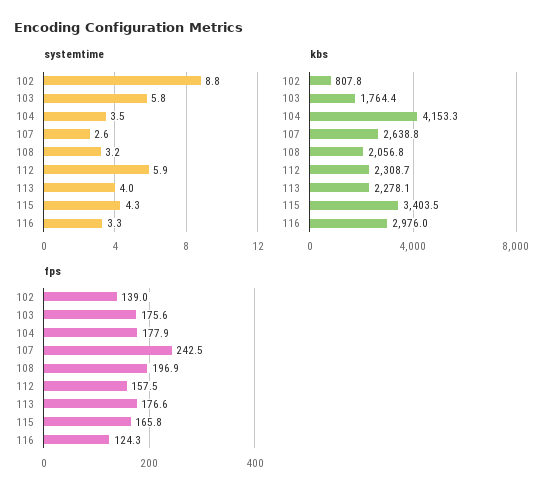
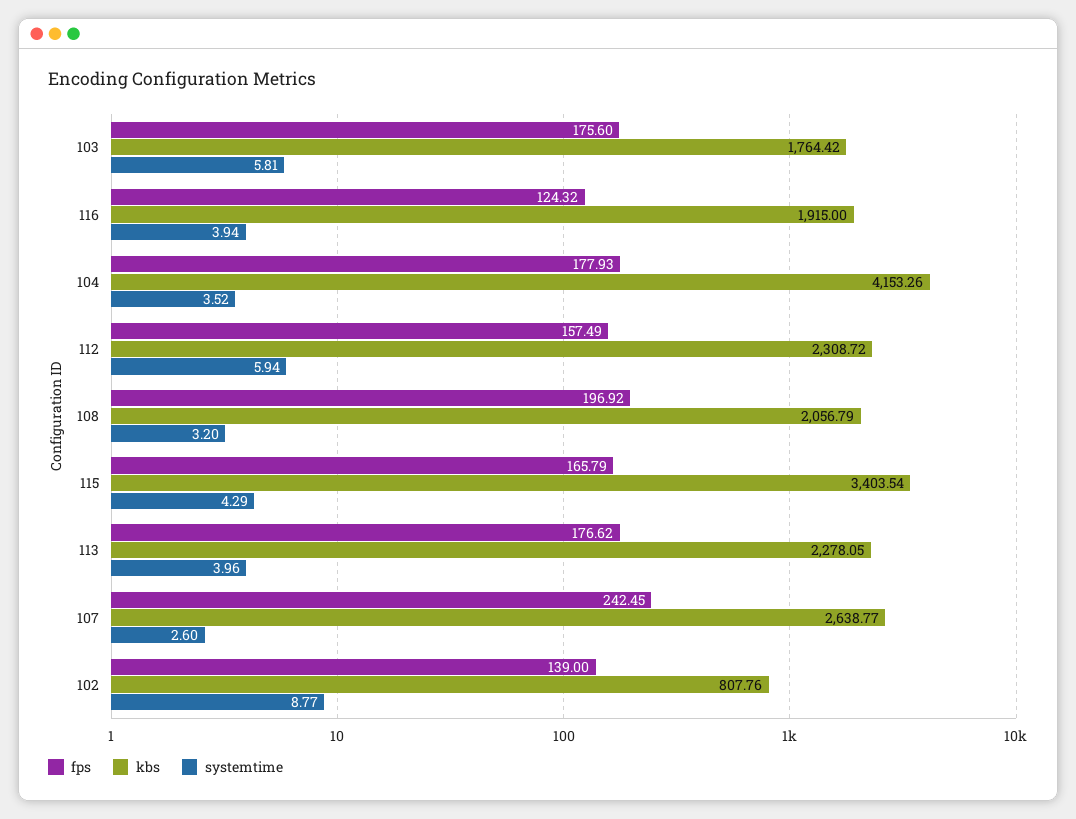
  {
    "systemtime": {
      "102": 8.77,
      "103": 5.81,
      "104": 3.52,
      "107": 2.6,
      "108": 3.2,
      "112": 5.94,
      "113": 3.96,
      "115": 4.29,
-     "116": 3.3
+     "116": 3.94
    },
    "kbs": {
      "102": 807.76,
      "103": 1764.42,
      "104": 4153.26,
      "107": 2638.77,
      "108": 2056.79,
      "112": 2308.72,
      "113": 2278.05,
      "115": 3403.54,
-     "116": 2976
+     "116": 1915
    },
    "fps": {
      "102": 139,
      "103": 175.6,
      "104": 177.93,
      "107": 242.45,
      "108": 196.92,
      "112": 157.49,
      "113": 176.62,
      "115": 165.79,
      "116": 124.32
    }
  }

